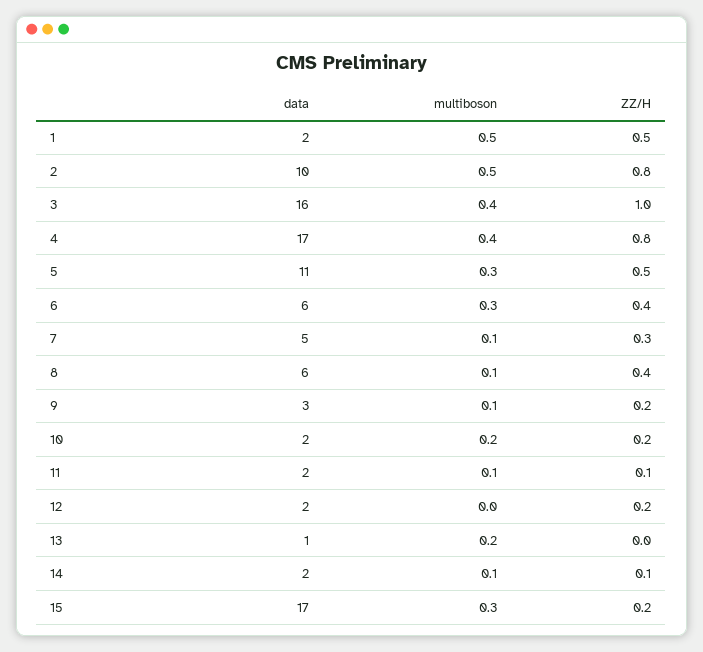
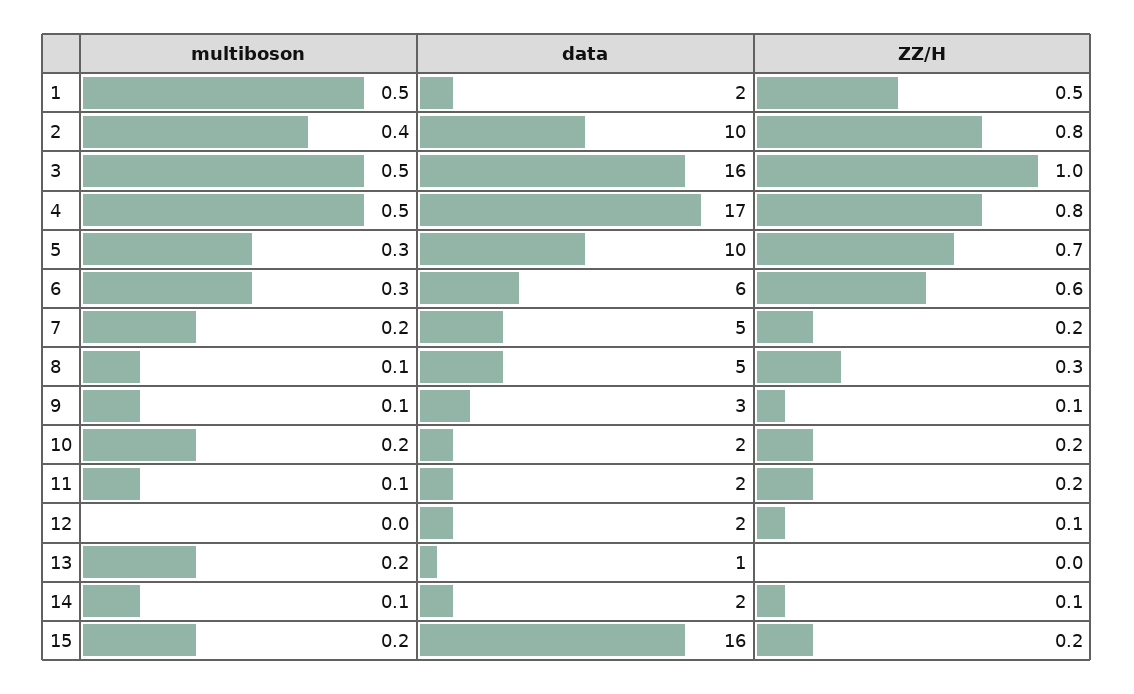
  {
    "data": {
      "1": 2,
      "2": 10,
      "3": 16,
      "4": 17,
-     "5": 11,
+     "5": 10,
      "6": 6,
      "7": 5,
-     "8": 6,
+     "8": 5,
      "9": 3,
      "10": 2,
      "11": 2,
      "12": 2,
      "13": 1,
      "14": 2,
-     "15": 17
+     "15": 16
    },
    "multiboson": {
      "1": 0.5,
-     "2": 0.5,
+     "2": 0.4,
-     "3": 0.4,
+     "3": 0.5,
-     "4": 0.4,
+     "4": 0.5,
      "5": 0.3,
      "6": 0.3,
-     "7": 0.1,
+     "7": 0.2,
      "8": 0.1,
      "9": 0.1,
      "10": 0.2,
      "11": 0.1,
      "12": 0,
      "13": 0.2,
      "14": 0.1,
-     "15": 0.3
+     "15": 0.2
    },
    "ZZ/H": {
      "1": 0.5,
      "2": 0.8,
      "3": 1,
      "4": 0.8,
-     "5": 0.5,
+     "5": 0.7,
-     "6": 0.4,
+     "6": 0.6,
-     "7": 0.3,
+     "7": 0.2,
-     "8": 0.4,
+     "8": 0.3,
-     "9": 0.2,
+     "9": 0.1,
      "10": 0.2,
-     "11": 0.1,
+     "11": 0.2,
-     "12": 0.2,
+     "12": 0.1,
      "13": 0,
      "14": 0.1,
      "15": 0.2
    }
  }

